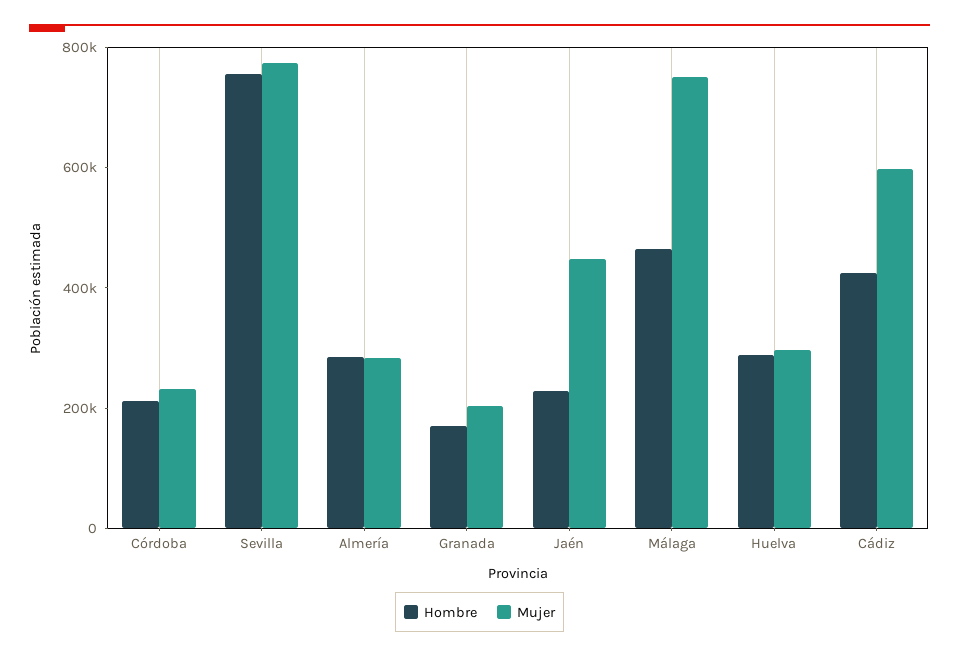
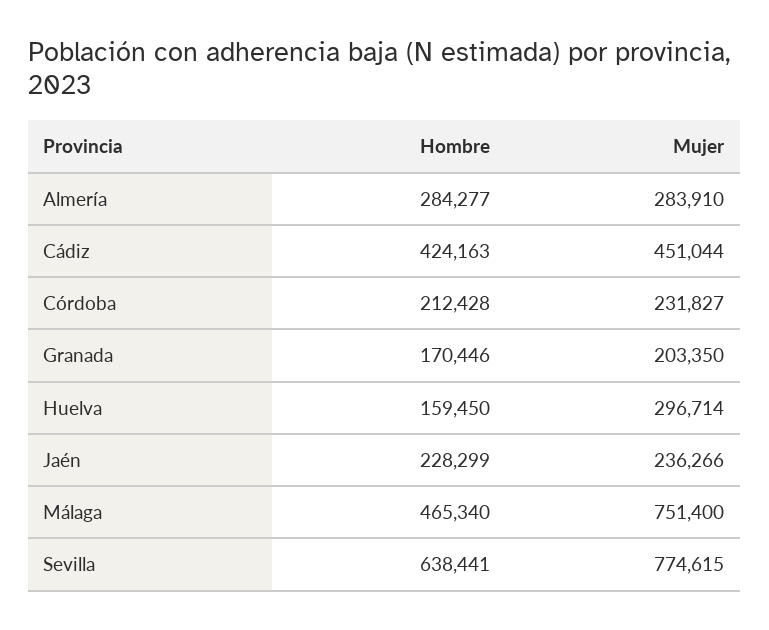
  {
    "Hombre": {
      "Córdoba": 212428,
-     "Sevilla": 750000,
+     "Sevilla": 638441,
      "Almería": 284277,
      "Granada": 170446,
      "Jaén": 228299,
      "Málaga": 465340,
-     "Huelva": 300000,
+     "Huelva": 159450,
      "Cádiz": 424163
    },
    "Mujer": {
      "Córdoba": 231827,
      "Sevilla": 774615,
      "Almería": 283910,
      "Granada": 203350,
-     "Jaén": 450000,
+     "Jaén": 236266,
      "Málaga": 751400,
      "Huelva": 296714,
-     "Cádiz": 600000
+     "Cádiz": 451044
    }
  }

